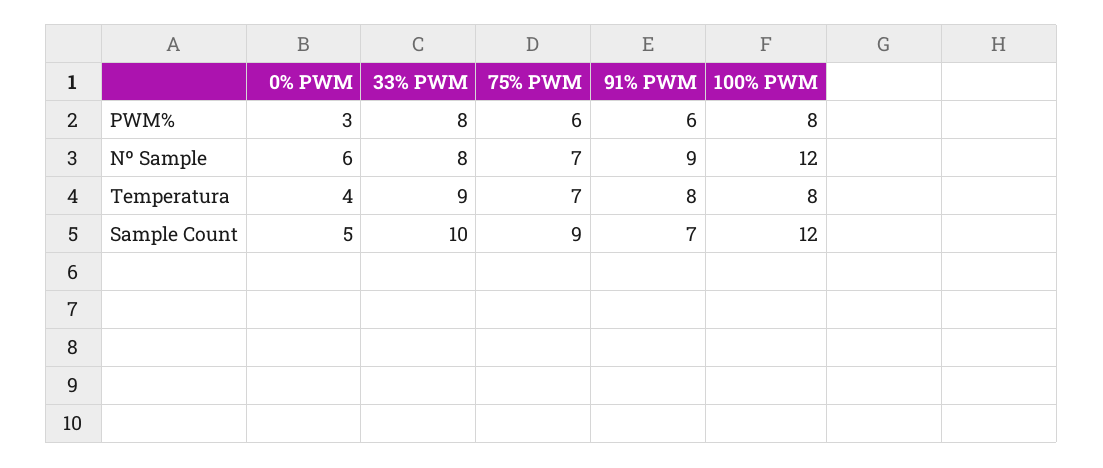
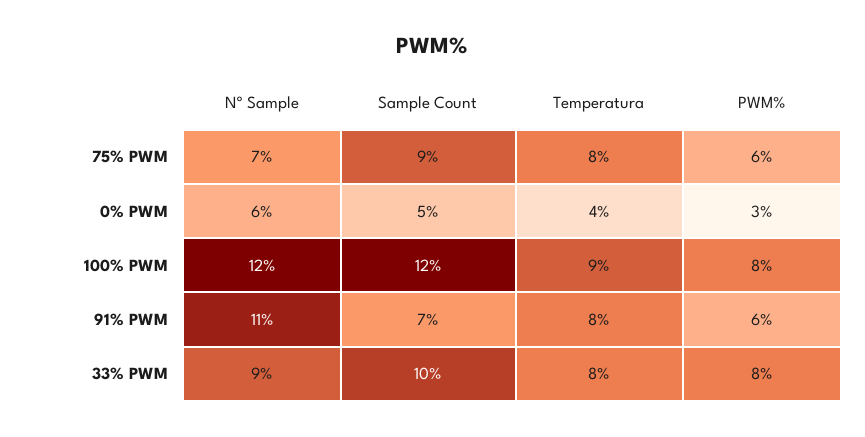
  {
    "0% PWM": {
      "PWM%": 3,
      "Nº Sample": 6,
      "Temperatura": 4,
      "Sample Count": 5
    },
    "33% PWM": {
      "PWM%": 8,
-     "Nº Sample": 8,
+     "Nº Sample": 9,
-     "Temperatura": 9,
+     "Temperatura": 8,
      "Sample Count": 10
    },
    "75% PWM": {
      "PWM%": 6,
      "Nº Sample": 7,
-     "Temperatura": 7,
+     "Temperatura": 8,
      "Sample Count": 9
    },
    "91% PWM": {
      "PWM%": 6,
-     "Nº Sample": 9,
+     "Nº Sample": 11,
      "Temperatura": 8,
      "Sample Count": 7
    },
    "100% PWM": {
      "PWM%": 8,
      "Nº Sample": 12,
-     "Temperatura": 8,
+     "Temperatura": 9,
      "Sample Count": 12
    }
  }

